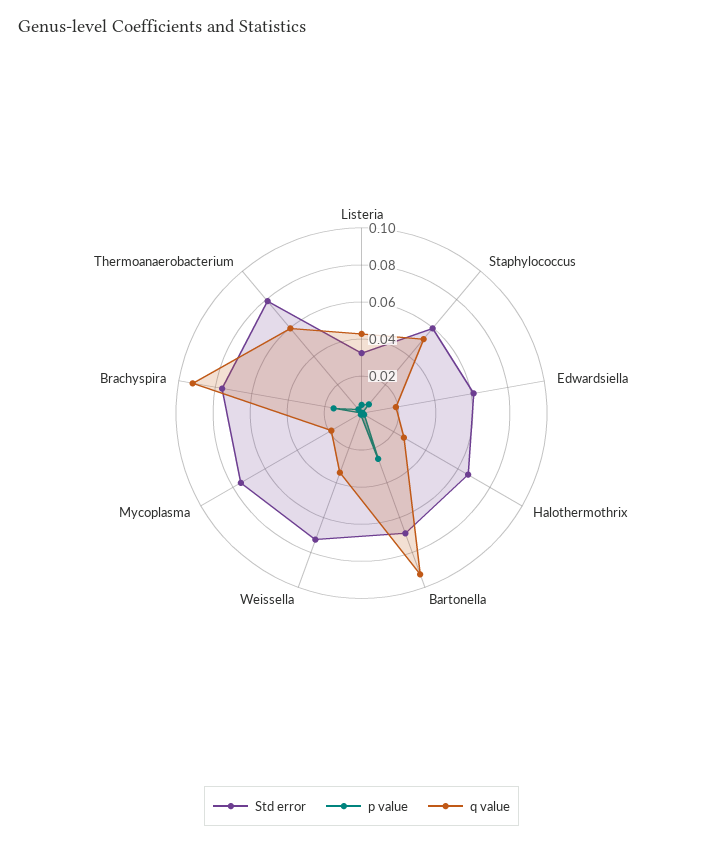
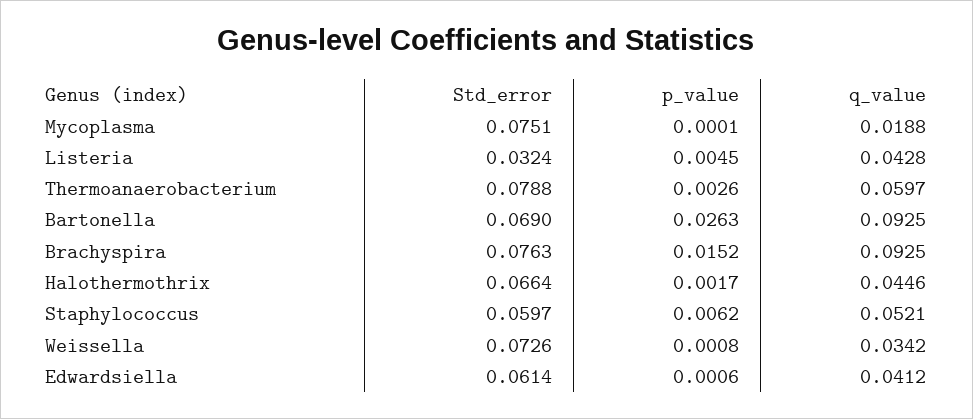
  {
    "Std error": {
      "Listeria": 0.0324,
      "Staphylococcus": 0.0597,
      "Edwardsiella": 0.0614,
      "Halothermothrix": 0.0664,
      "Bartonella": 0.069,
      "Weissella": 0.0726,
      "Mycoplasma": 0.0751,
      "Brachyspira": 0.0763,
      "Thermoanaerobacterium": 0.0788
    },
    "p value": {
      "Listeria": 0.0045,
      "Staphylococcus": 0.0062,
      "Edwardsiella": 0.0006,
      "Halothermothrix": 0.0017,
      "Bartonella": 0.0263,
      "Weissella": 0.0008,
      "Mycoplasma": 0.0001,
      "Brachyspira": 0.0152,
      "Thermoanaerobacterium": 0.0026
    },
    "q value": {
      "Listeria": 0.0428,
      "Staphylococcus": 0.0521,
-     "Edwardsiella": 0.02,
+     "Edwardsiella": 0.0412,
-     "Halothermothrix": 0.025,
+     "Halothermothrix": 0.0446,
      "Bartonella": 0.0925,
      "Weissella": 0.0342,
      "Mycoplasma": 0.0188,
      "Brachyspira": 0.0925,
      "Thermoanaerobacterium": 0.0597
    }
  }

